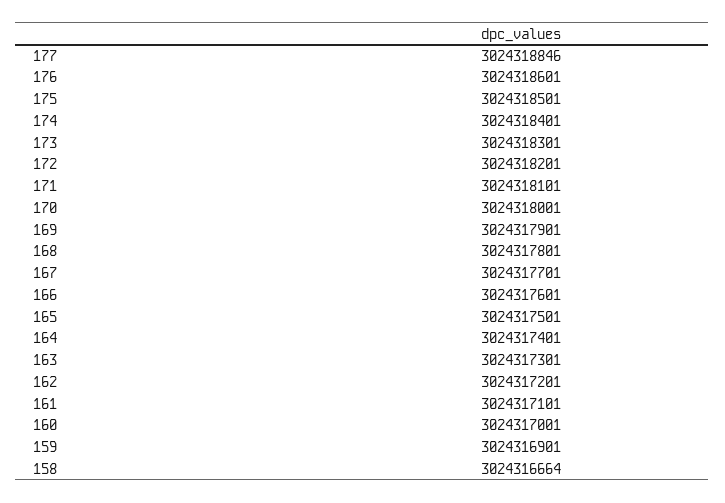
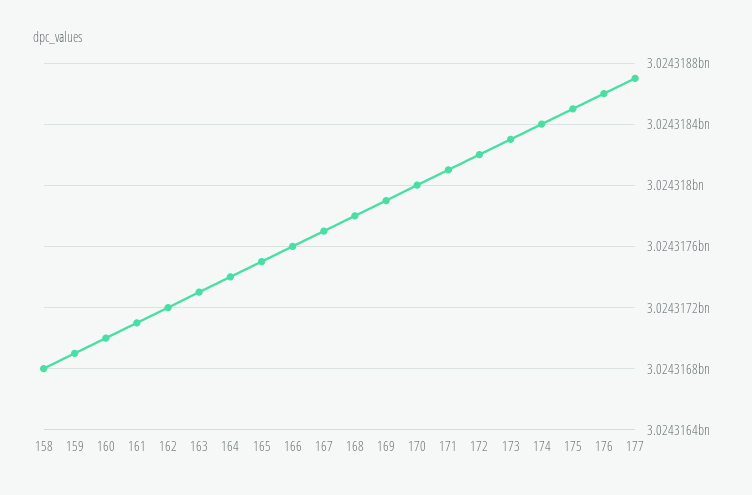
  {
-   "177": 3024318846,
+   "177": 3024318700,
    "176": 3024318601,
    "175": 3024318501,
    "174": 3024318401,
    "173": 3024318301,
    "172": 3024318201,
    "171": 3024318101,
    "170": 3024318001,
    "169": 3024317901,
    "168": 3024317801,
    "167": 3024317701,
    "166": 3024317601,
    "165": 3024317501,
    "164": 3024317401,
    "163": 3024317301,
    "162": 3024317201,
    "161": 3024317101,
    "160": 3024317001,
    "159": 3024316901,
-   "158": 3024316664
+   "158": 3024316800
  }

